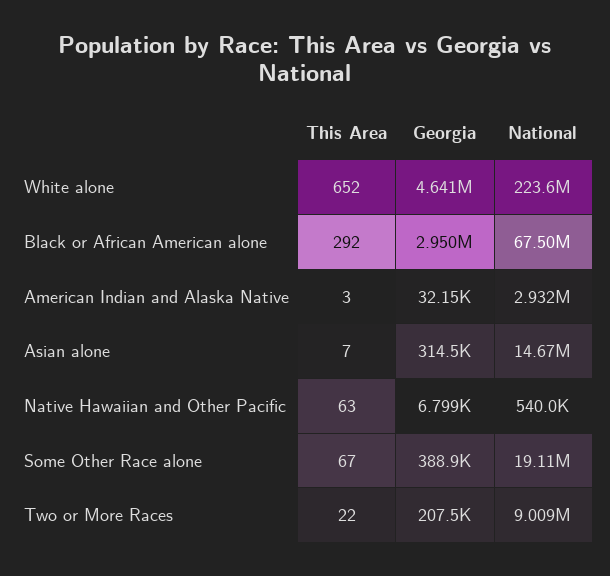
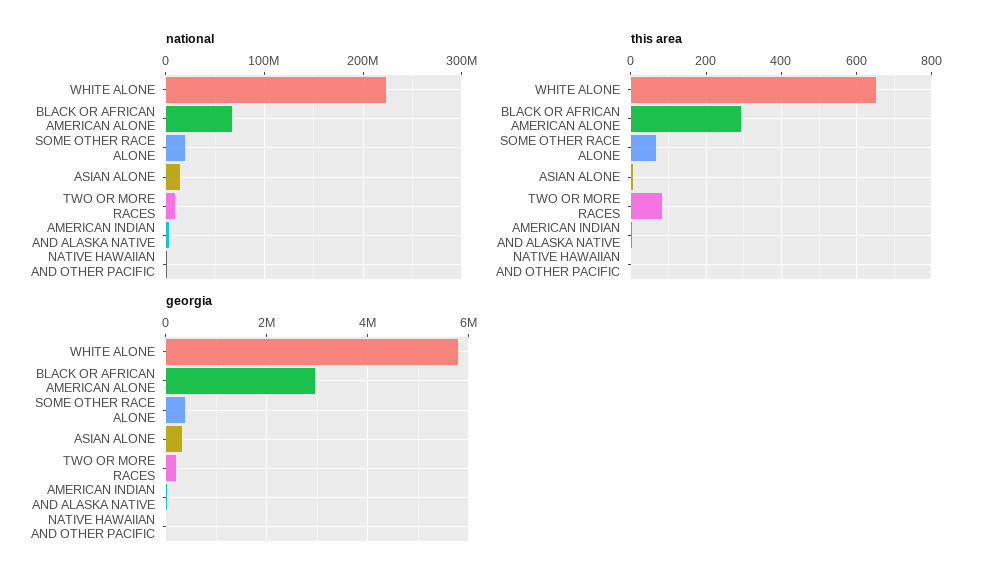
  {
    "This Area": {
      "White alone": 652,
      "Black or African American alone": 292,
      "American Indian and Alaska Native": 3,
      "Asian alone": 7,
-     "Native Hawaiian and Other Pacific": 63,
+     "Native Hawaiian and Other Pacific": 0,
      "Some Other Race alone": 67,
-     "Two or More Races": 22
+     "Two or More Races": 80
    },
    "Georgia": {
-     "White alone": 4641000,
+     "White alone": 5800000,
      "Black or African American alone": 2950000,
      "American Indian and Alaska Native": 32150,
      "Asian alone": 314500,
      "Native Hawaiian and Other Pacific": 6799,
      "Some Other Race alone": 388900,
      "Two or More Races": 207500
    },
    "National": {
      "White alone": 223600000,
      "Black or African American alone": 67500000,
      "American Indian and Alaska Native": 2932000,
      "Asian alone": 14670000,
      "Native Hawaiian and Other Pacific": 540000,
      "Some Other Race alone": 19110000,
      "Two or More Races": 9009000
    }
  }

